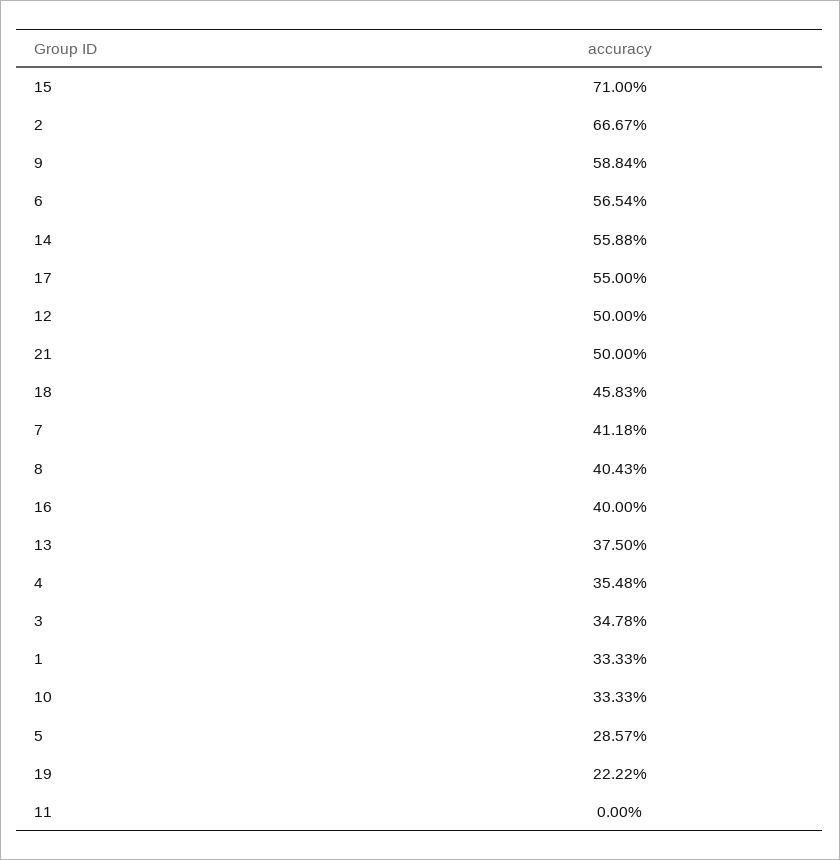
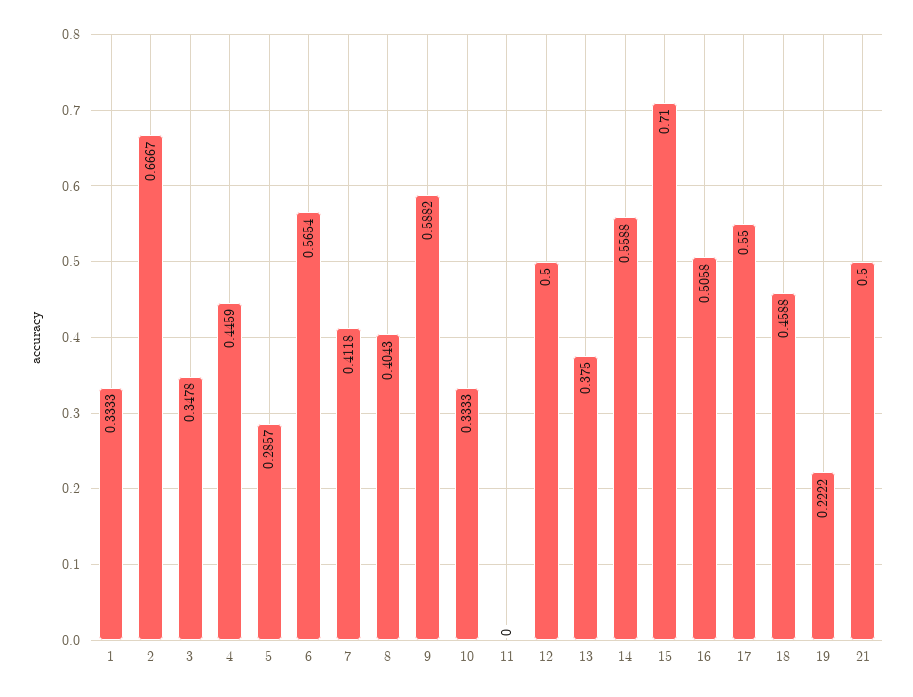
  {
    "15": 0.71,
    "2": 0.6667,
-   "9": 0.5884,
+   "9": 0.5882,
    "6": 0.5654,
    "14": 0.5588,
    "17": 0.55,
    "12": 0.5,
    "21": 0.5,
-   "18": 0.4583,
+   "18": 0.4588,
    "7": 0.4118,
    "8": 0.4043,
-   "16": 0.4,
+   "16": 0.5058,
    "13": 0.375,
-   "4": 0.3548,
+   "4": 0.4459,
    "3": 0.3478,
    "1": 0.3333,
    "10": 0.3333,
    "5": 0.2857,
    "19": 0.2222,
    "11": 0
  }

